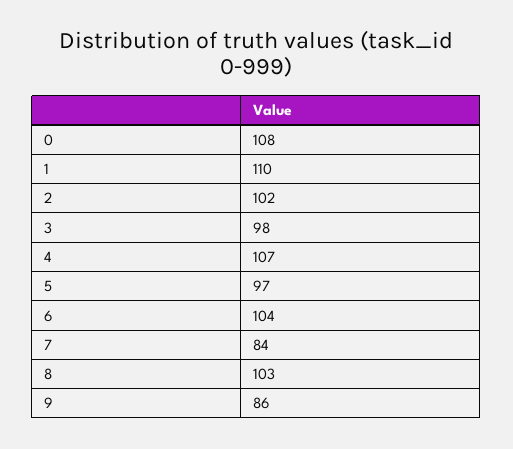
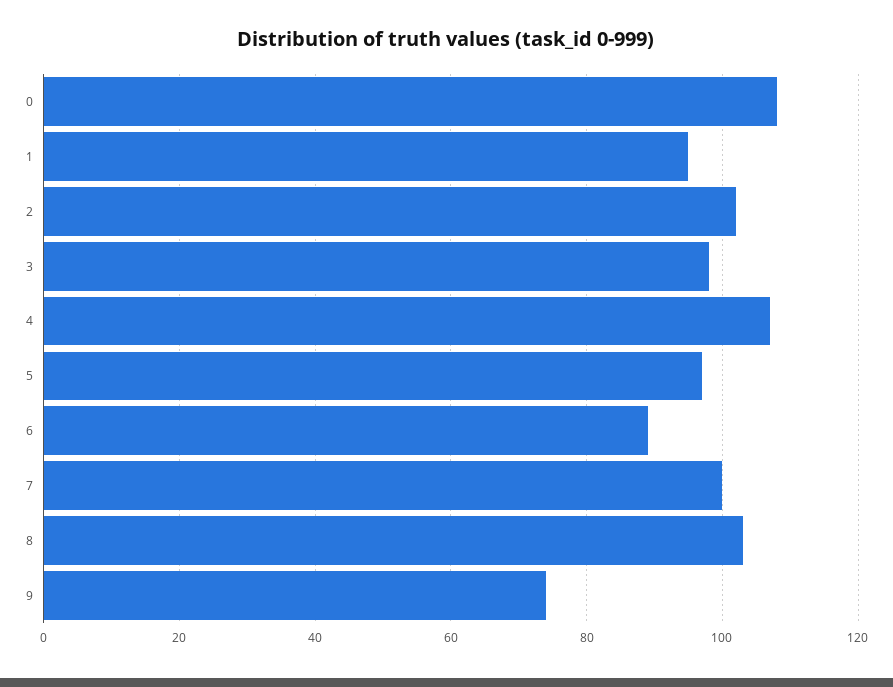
  {
    "0": 108,
-   "1": 110,
+   "1": 95,
    "2": 102,
    "3": 98,
    "4": 107,
    "5": 97,
-   "6": 104,
+   "6": 90,
-   "7": 84,
+   "7": 100,
    "8": 103,
-   "9": 86
+   "9": 75
  }

